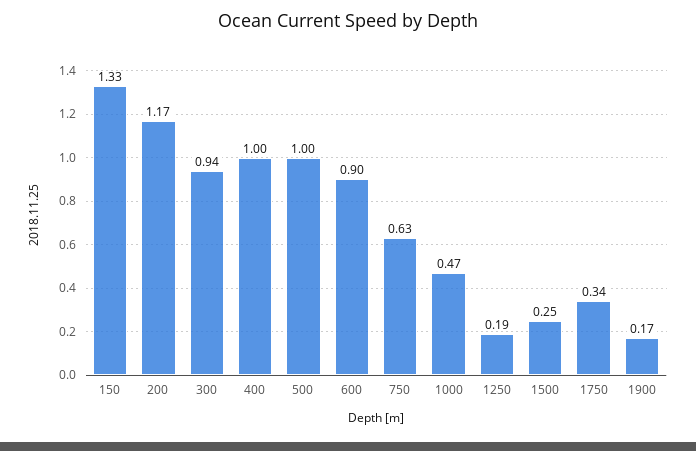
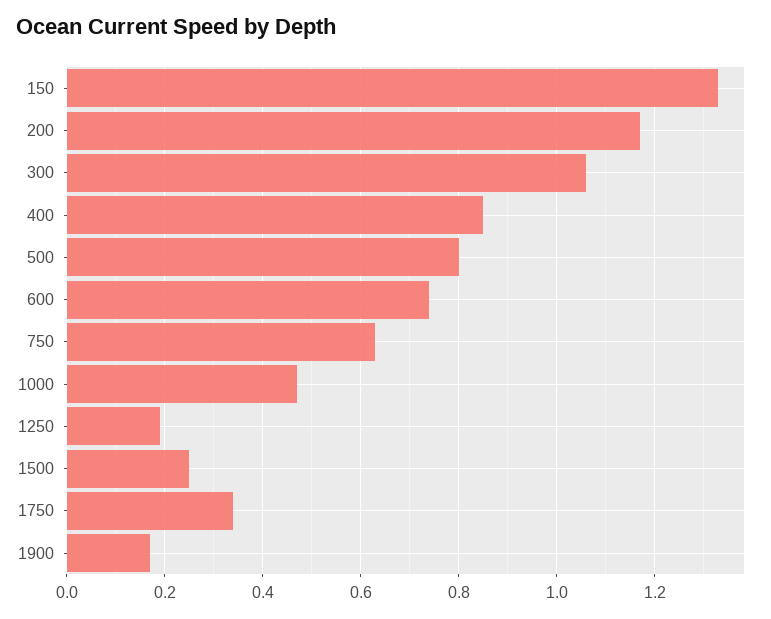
  {
    "150": 1.33,
    "200": 1.17,
-   "300": 0.94,
+   "300": 1.05,
-   "400": 1,
+   "400": 0.85,
-   "500": 1,
+   "500": 0.8,
-   "600": 0.9,
+   "600": 0.75,
    "750": 0.63,
    "1000": 0.47,
    "1250": 0.19,
    "1500": 0.25,
    "1750": 0.34,
    "1900": 0.17
  }

